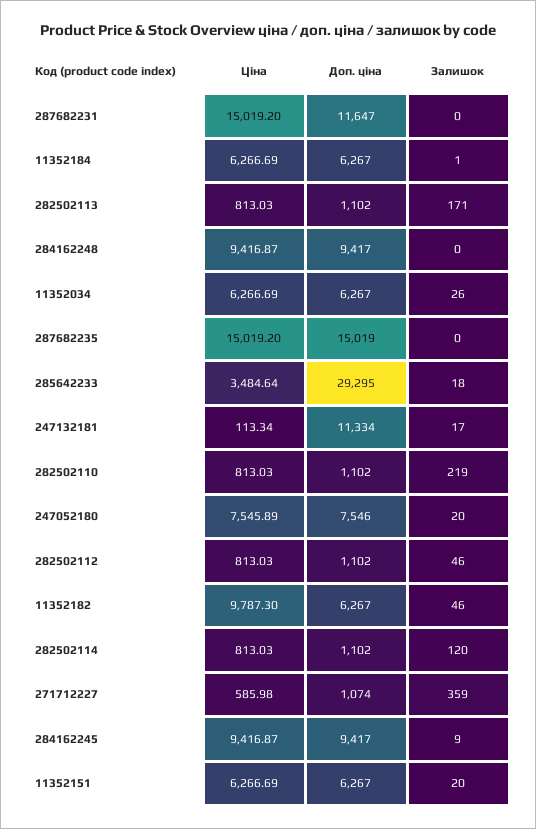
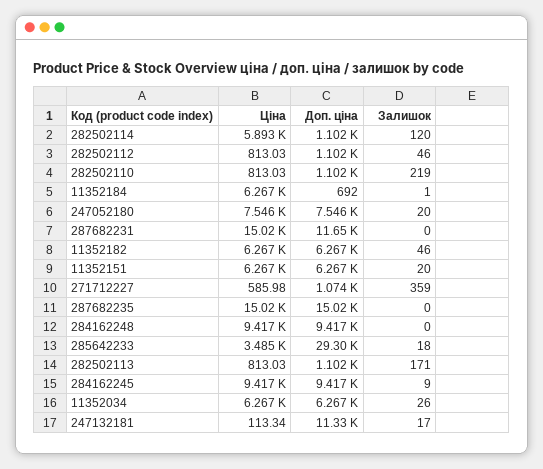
  {
    "Ціна": {
      "287682231": 15019.2,
      "11352184": 6266.69,
      "282502113": 813.03,
      "284162248": 9416.87,
      "11352034": 6266.69,
      "287682235": 15019.2,
      "285642233": 3484.64,
      "247132181": 113.34,
      "282502110": 813.03,
      "247052180": 7545.89,
      "282502112": 813.03,
-     "11352182": 9787.3,
+     "11352182": 6267,
-     "282502114": 813.03,
+     "282502114": 5893,
      "271712227": 585.98,
      "284162245": 9416.87,
      "11352151": 6266.69
    },
    "Доп. ціна": {
      "287682231": 11647,
-     "11352184": 6267,
+     "11352184": 692,
      "282502113": 1102,
      "284162248": 9417,
      "11352034": 6267,
      "287682235": 15019,
      "285642233": 29295,
      "247132181": 11334,
      "282502110": 1102,
      "247052180": 7546,
      "282502112": 1102,
      "11352182": 6267,
      "282502114": 1102,
      "271712227": 1074,
      "284162245": 9417,
      "11352151": 6267
    },
    "Залишок": {
      "287682231": 0,
      "11352184": 1,
      "282502113": 171,
      "284162248": 0,
      "11352034": 26,
      "287682235": 0,
      "285642233": 18,
      "247132181": 17,
      "282502110": 219,
      "247052180": 20,
      "282502112": 46,
      "11352182": 46,
      "282502114": 120,
      "271712227": 359,
      "284162245": 9,
      "11352151": 20
    }
  }

